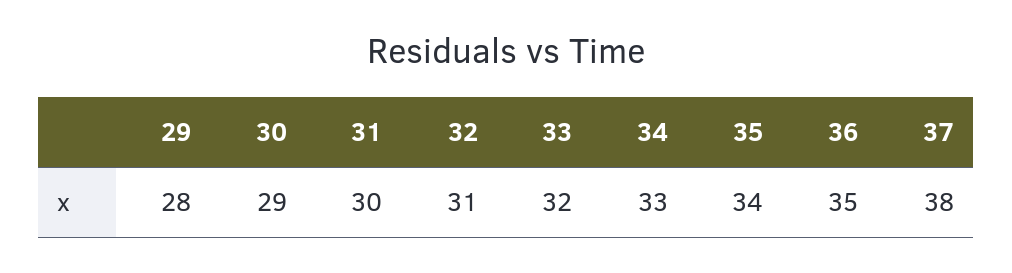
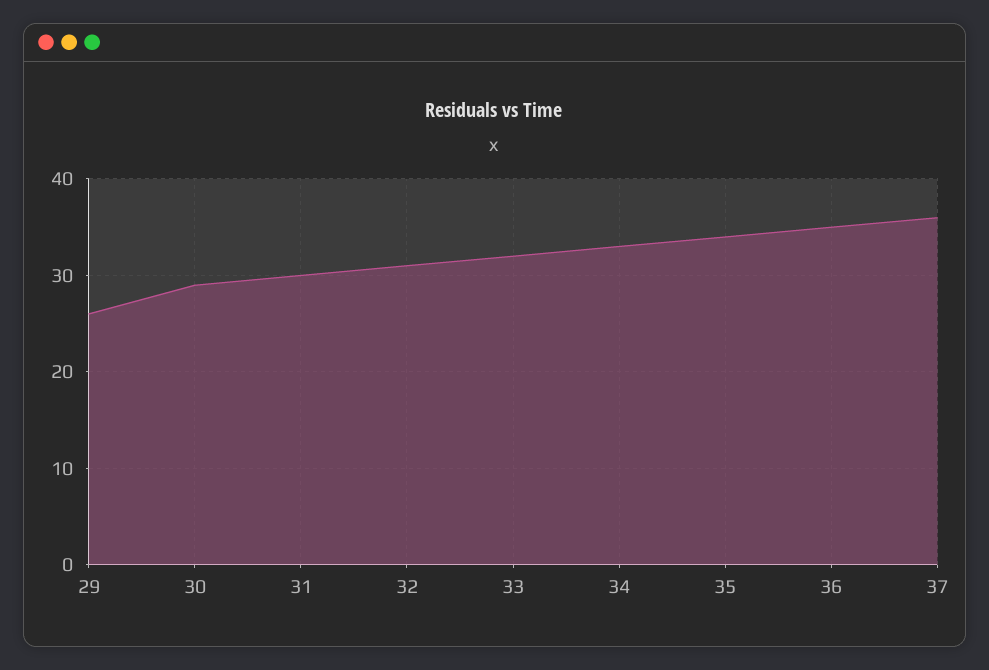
  {
-   "29": 28,
+   "29": 26,
    "30": 29,
    "31": 30,
    "32": 31,
    "33": 32,
    "34": 33,
    "35": 34,
    "36": 35,
-   "37": 38
+   "37": 36
  }

